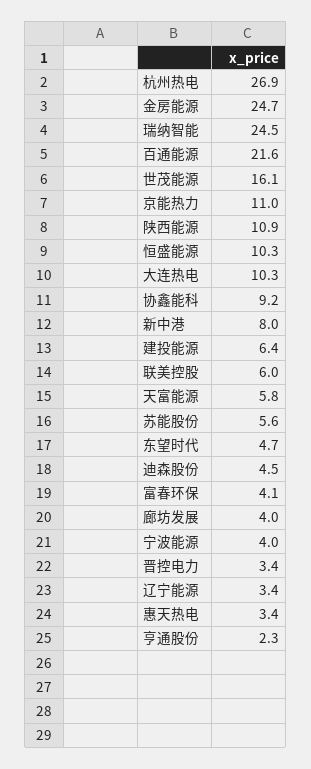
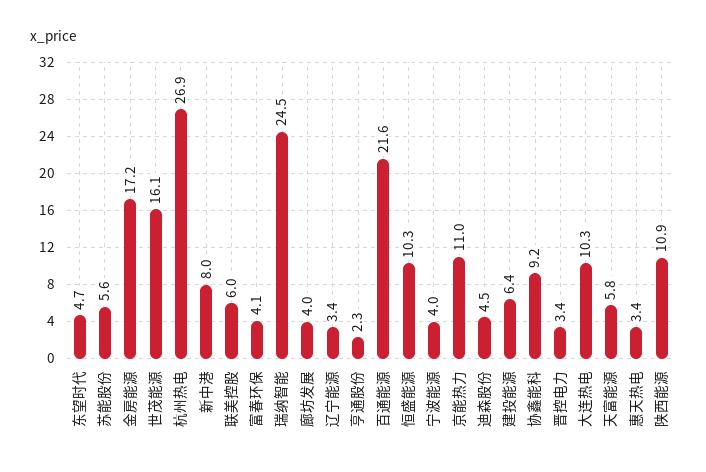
  {
    "杭州热电": 26.9,
-   "金房能源": 24.7,
+   "金房能源": 17.2,
    "瑞纳智能": 24.5,
    "百通能源": 21.6,
    "世茂能源": 16.1,
    "京能热力": 11,
    "陕西能源": 10.9,
    "恒盛能源": 10.3,
    "大连热电": 10.3,
    "协鑫能科": 9.2,
    "新中港": 8,
    "建投能源": 6.4,
    "联美控股": 6,
    "天富能源": 5.8,
    "苏能股份": 5.6,
    "东望时代": 4.7,
    "迪森股份": 4.5,
    "富春环保": 4.1,
    "廊坊发展": 4,
    "宁波能源": 4,
    "晋控电力": 3.4,
    "辽宁能源": 3.4,
    "惠天热电": 3.4,
    "亨通股份": 2.3
  }

